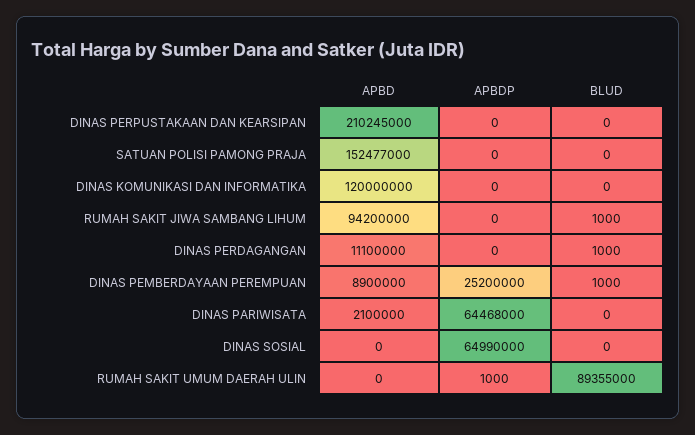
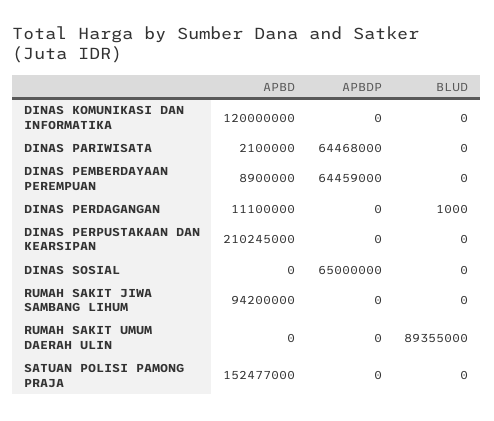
  {
    "APBD": {
      "DINAS PERPUSTAKAAN DAN KEARSIPAN": 210245000,
      "SATUAN POLISI PAMONG PRAJA": 152477000,
      "DINAS KOMUNIKASI DAN INFORMATIKA": 120000000,
      "RUMAH SAKIT JIWA SAMBANG LIHUM": 94200000,
      "DINAS PERDAGANGAN": 11100000,
      "DINAS PEMBERDAYAAN PEREMPUAN": 8900000,
      "DINAS PARIWISATA": 2100000,
      "DINAS SOSIAL": 0,
      "RUMAH SAKIT UMUM DAERAH ULIN": 0
    },
    "APBDP": {
      "DINAS PERPUSTAKAAN DAN KEARSIPAN": 0,
      "SATUAN POLISI PAMONG PRAJA": 0,
      "DINAS KOMUNIKASI DAN INFORMATIKA": 0,
      "RUMAH SAKIT JIWA SAMBANG LIHUM": 0,
      "DINAS PERDAGANGAN": 0,
-     "DINAS PEMBERDAYAAN PEREMPUAN": 25200000,
+     "DINAS PEMBERDAYAAN PEREMPUAN": 64459000,
      "DINAS PARIWISATA": 64468000,
-     "DINAS SOSIAL": 64990000,
+     "DINAS SOSIAL": 65000000,
-     "RUMAH SAKIT UMUM DAERAH ULIN": 1000
+     "RUMAH SAKIT UMUM DAERAH ULIN": 0
    },
    "BLUD": {
      "DINAS PERPUSTAKAAN DAN KEARSIPAN": 0,
      "SATUAN POLISI PAMONG PRAJA": 0,
      "DINAS KOMUNIKASI DAN INFORMATIKA": 0,
-     "RUMAH SAKIT JIWA SAMBANG LIHUM": 1000,
+     "RUMAH SAKIT JIWA SAMBANG LIHUM": 0,
      "DINAS PERDAGANGAN": 1000,
-     "DINAS PEMBERDAYAAN PEREMPUAN": 1000,
+     "DINAS PEMBERDAYAAN PEREMPUAN": 0,
      "DINAS PARIWISATA": 0,
      "DINAS SOSIAL": 0,
      "RUMAH SAKIT UMUM DAERAH ULIN": 89355000
    }
  }

